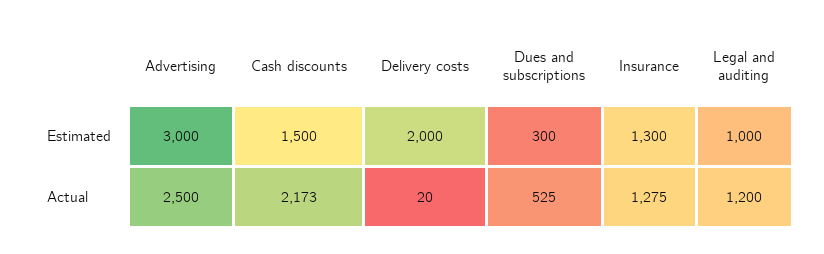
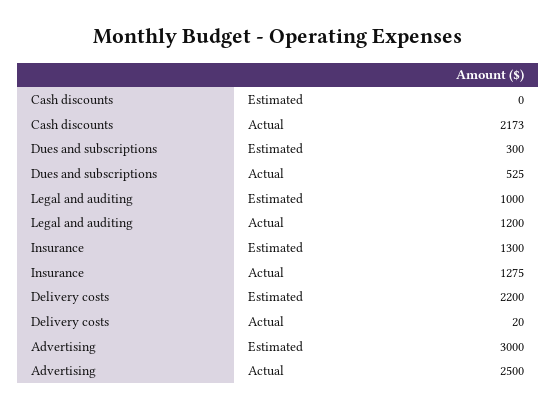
  {
    "Advertising": {
      "Estimated": 3000,
      "Actual": 2500
    },
    "Cash discounts": {
-     "Estimated": 1500,
+     "Estimated": 0,
      "Actual": 2173
    },
    "Delivery costs": {
-     "Estimated": 2000,
+     "Estimated": 2200,
      "Actual": 20
    },
    "Dues and subscriptions": {
      "Estimated": 300,
      "Actual": 525
    },
    "Insurance": {
      "Estimated": 1300,
      "Actual": 1275
    },
    "Legal and auditing": {
      "Estimated": 1000,
      "Actual": 1200
    }
  }

